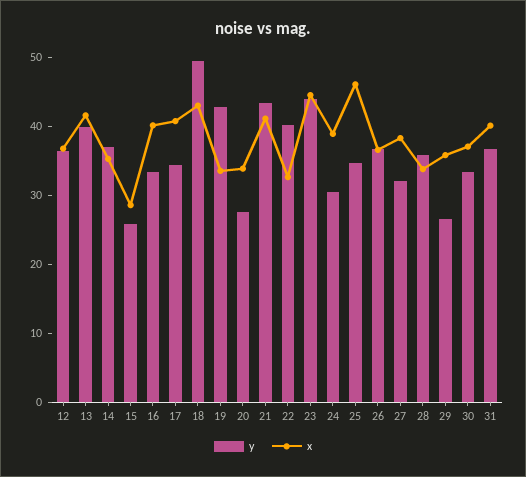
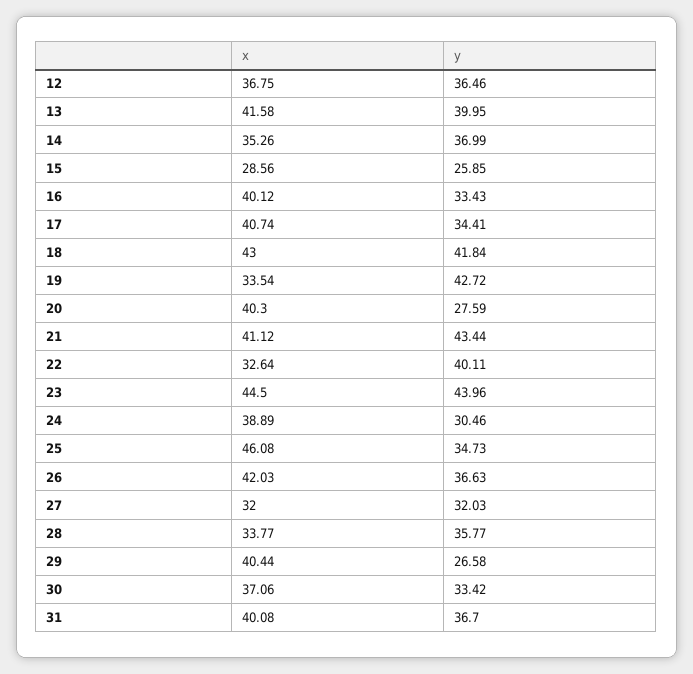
  {
    "y": {
      "12": 36.46,
      "13": 39.95,
      "14": 36.99,
      "15": 25.85,
      "16": 33.43,
      "17": 34.41,
-     "18": 50,
+     "18": 41.84,
      "19": 42.72,
      "20": 27.59,
      "21": 43.44,
      "22": 40.11,
      "23": 43.96,
      "24": 30.46,
      "25": 34.73,
      "26": 36.63,
      "27": 32.03,
      "28": 35.77,
      "29": 26.58,
      "30": 33.42,
      "31": 36.7
    },
    "x": {
      "12": 36.75,
      "13": 41.58,
      "14": 35.26,
      "15": 28.56,
      "16": 40.12,
      "17": 40.74,
      "18": 43,
      "19": 33.54,
-     "20": 34,
+     "20": 40.3,
      "21": 41.12,
      "22": 32.64,
      "23": 44.5,
      "24": 38.89,
      "25": 46.08,
-     "26": 36,
+     "26": 42.03,
-     "27": 38,
+     "27": 32,
      "28": 33.77,
-     "29": 36,
+     "29": 40.44,
      "30": 37.06,
      "31": 40.08
    }
  }

